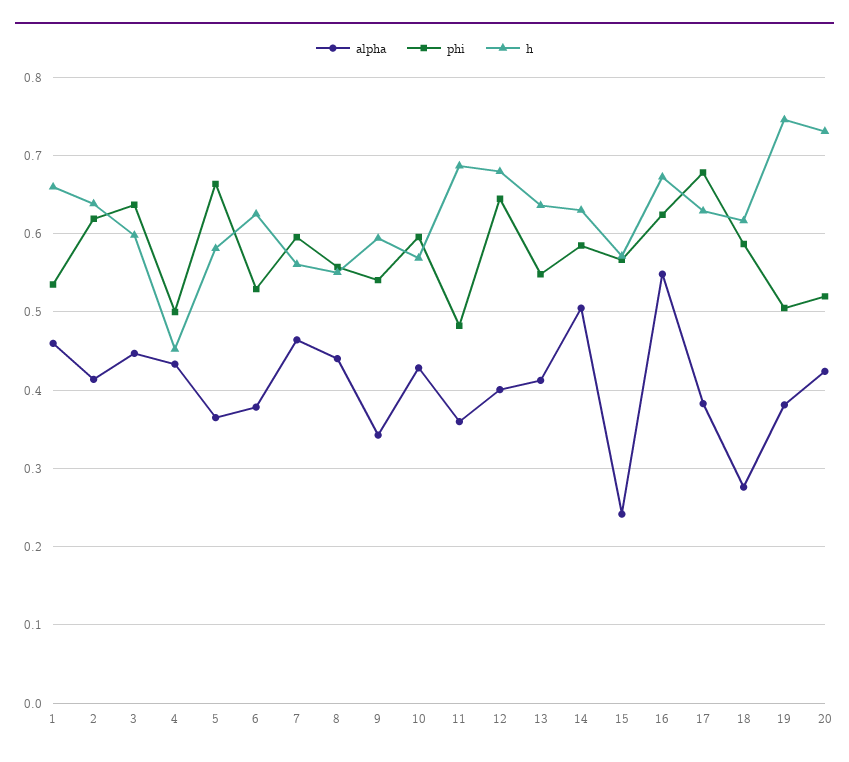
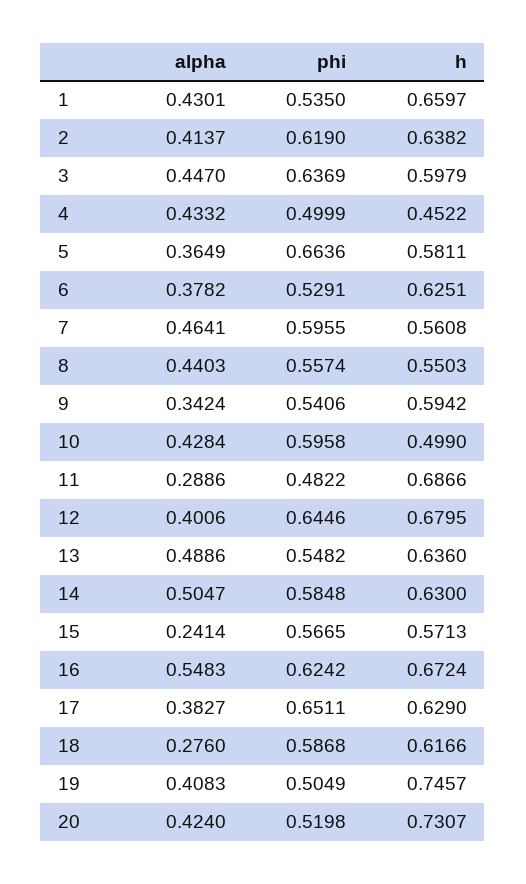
  {
    "alpha": {
-     "1": 0.46,
+     "1": 0.4301,
      "2": 0.4137,
      "3": 0.447,
      "4": 0.4332,
      "5": 0.3649,
      "6": 0.3782,
      "7": 0.4641,
      "8": 0.4403,
      "9": 0.3424,
      "10": 0.4284,
-     "11": 0.36,
+     "11": 0.2886,
      "12": 0.4006,
-     "13": 0.41,
+     "13": 0.4886,
      "14": 0.5047,
      "15": 0.2414,
      "16": 0.5483,
      "17": 0.3827,
      "18": 0.276,
-     "19": 0.38,
+     "19": 0.4083,
      "20": 0.424
    },
    "phi": {
      "1": 0.535,
      "2": 0.619,
      "3": 0.6369,
      "4": 0.4999,
      "5": 0.6636,
      "6": 0.5291,
      "7": 0.5955,
      "8": 0.5574,
      "9": 0.5406,
      "10": 0.5958,
      "11": 0.4822,
      "12": 0.6446,
      "13": 0.5482,
      "14": 0.5848,
      "15": 0.5665,
      "16": 0.6242,
-     "17": 0.68,
+     "17": 0.6511,
      "18": 0.5868,
      "19": 0.5049,
      "20": 0.5198
    },
    "h": {
      "1": 0.6597,
      "2": 0.6382,
      "3": 0.5979,
      "4": 0.4522,
      "5": 0.5811,
      "6": 0.6251,
      "7": 0.5608,
      "8": 0.5503,
      "9": 0.5942,
-     "10": 0.57,
+     "10": 0.499,
      "11": 0.6866,
      "12": 0.6795,
      "13": 0.636,
      "14": 0.63,
      "15": 0.5713,
      "16": 0.6724,
      "17": 0.629,
      "18": 0.6166,
      "19": 0.7457,
      "20": 0.7307
    }
  }

